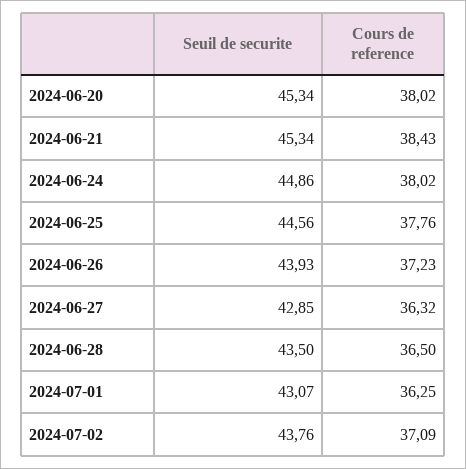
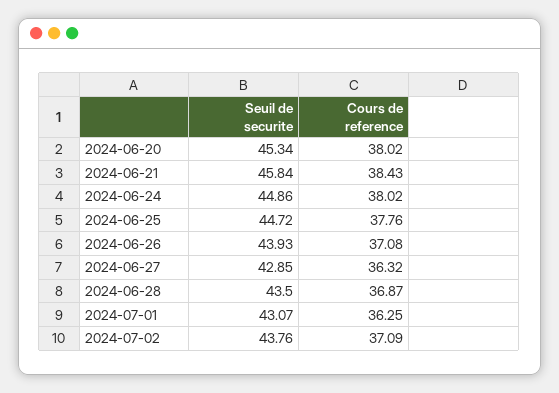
  {
    "Seuil de securite": {
      "2024-06-20": 45.34,
-     "2024-06-21": 45.34,
+     "2024-06-21": 45.84,
      "2024-06-24": 44.86,
-     "2024-06-25": 44.56,
+     "2024-06-25": 44.72,
      "2024-06-26": 43.93,
      "2024-06-27": 42.85,
      "2024-06-28": 43.5,
      "2024-07-01": 43.07,
      "2024-07-02": 43.76
    },
    "Cours de reference": {
      "2024-06-20": 38.02,
      "2024-06-21": 38.43,
      "2024-06-24": 38.02,
      "2024-06-25": 37.76,
-     "2024-06-26": 37.23,
+     "2024-06-26": 37.08,
      "2024-06-27": 36.32,
-     "2024-06-28": 36.5,
+     "2024-06-28": 36.87,
      "2024-07-01": 36.25,
      "2024-07-02": 37.09
    }
  }

